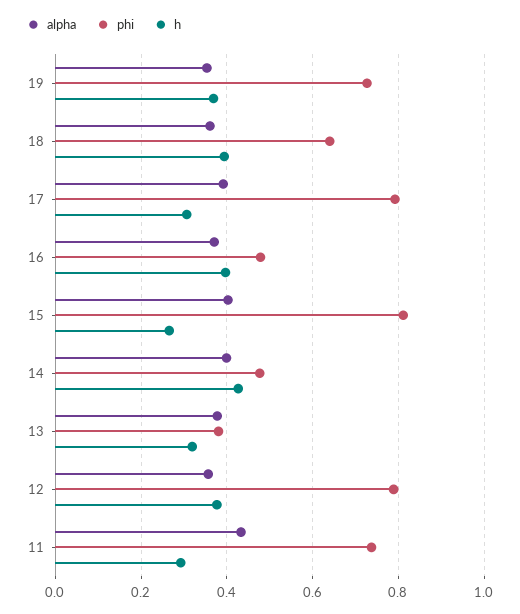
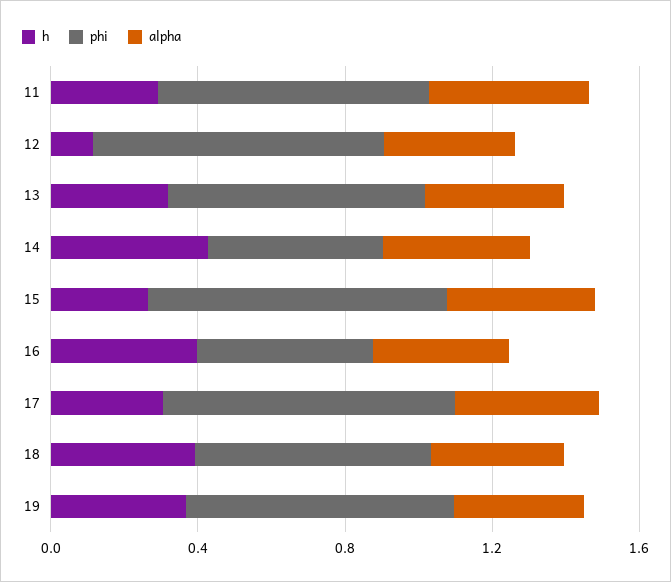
  {
    "alpha": {
      "19": 0.36,
      "18": 0.36,
      "17": 0.4,
      "16": 0.38,
      "15": 0.4,
      "14": 0.4,
      "13": 0.38,
      "12": 0.36,
      "11": 0.44
    },
    "phi": {
      "19": 0.72,
      "18": 0.64,
      "17": 0.8,
      "16": 0.48,
      "15": 0.82,
      "14": 0.48,
-     "13": 0.38,
+     "13": 0.7,
      "12": 0.78,
      "11": 0.74
    },
    "h": {
      "19": 0.36,
      "18": 0.4,
      "17": 0.3,
      "16": 0.4,
      "15": 0.26,
      "14": 0.42,
      "13": 0.32,
-     "12": 0.38,
+     "12": 0.1,
      "11": 0.3
    }
  }

